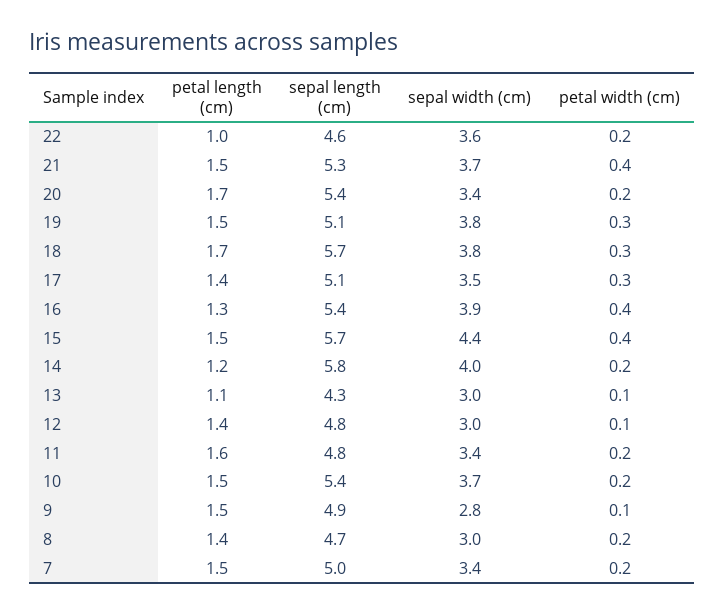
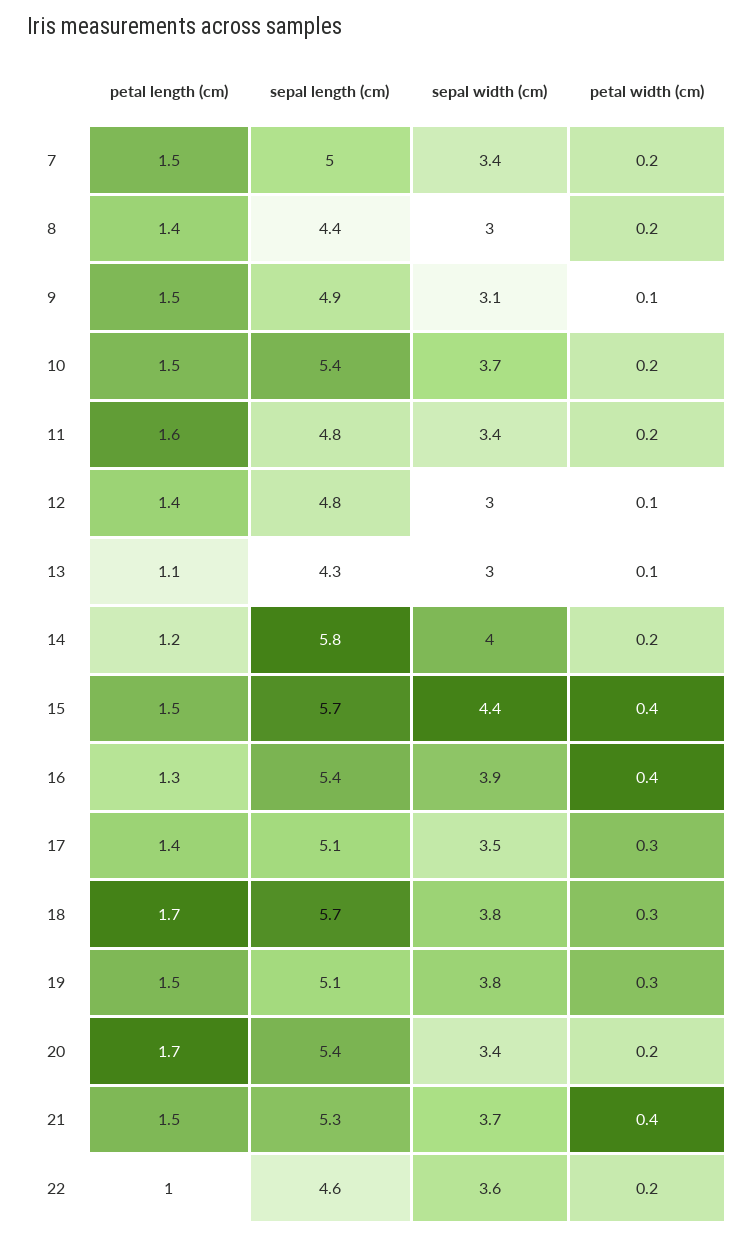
  {
    "petal length (cm)": {
      "22": 1,
      "21": 1.5,
      "20": 1.7,
      "19": 1.5,
      "18": 1.7,
      "17": 1.4,
      "16": 1.3,
      "15": 1.5,
      "14": 1.2,
      "13": 1.1,
      "12": 1.4,
      "11": 1.6,
      "10": 1.5,
      "9": 1.5,
      "8": 1.4,
      "7": 1.5
    },
    "sepal length (cm)": {
      "22": 4.6,
      "21": 5.3,
      "20": 5.4,
      "19": 5.1,
      "18": 5.7,
      "17": 5.1,
      "16": 5.4,
      "15": 5.7,
      "14": 5.8,
      "13": 4.3,
      "12": 4.8,
      "11": 4.8,
      "10": 5.4,
      "9": 4.9,
-     "8": 4.7,
+     "8": 4.4,
      "7": 5
    },
    "sepal width (cm)": {
      "22": 3.6,
      "21": 3.7,
      "20": 3.4,
      "19": 3.8,
      "18": 3.8,
      "17": 3.5,
      "16": 3.9,
      "15": 4.4,
      "14": 4,
      "13": 3,
      "12": 3,
      "11": 3.4,
      "10": 3.7,
-     "9": 2.8,
+     "9": 3.1,
      "8": 3,
      "7": 3.4
    },
    "petal width (cm)": {
      "22": 0.2,
      "21": 0.4,
      "20": 0.2,
      "19": 0.3,
      "18": 0.3,
      "17": 0.3,
      "16": 0.4,
      "15": 0.4,
      "14": 0.2,
      "13": 0.1,
      "12": 0.1,
      "11": 0.2,
      "10": 0.2,
      "9": 0.1,
      "8": 0.2,
      "7": 0.2
    }
  }

